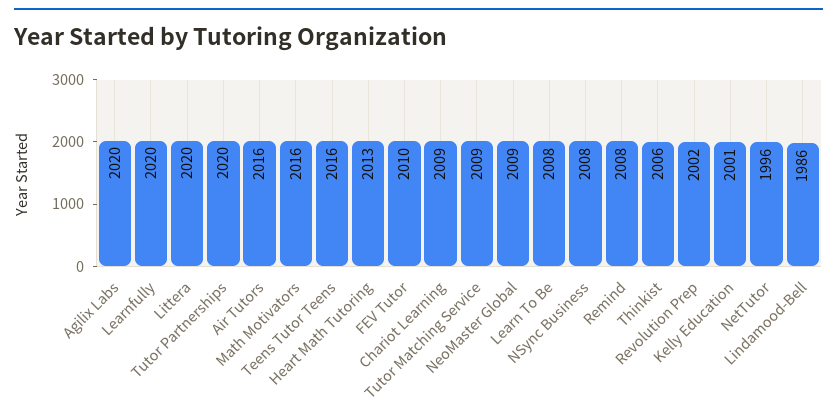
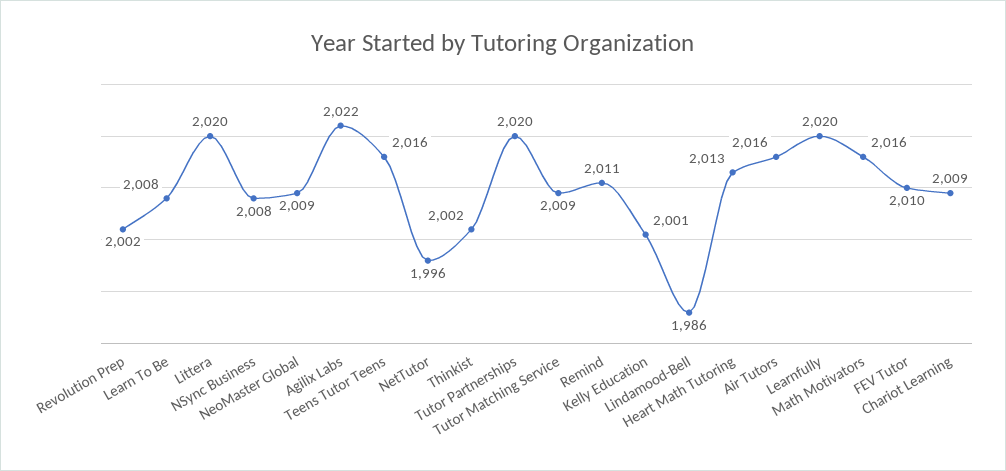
  {
-   "Agilix Labs": 2020,
+   "Agilix Labs": 2022,
    "Learnfully": 2020,
    "Littera": 2020,
    "Tutor Partnerships": 2020,
    "Air Tutors": 2016,
    "Math Motivators": 2016,
    "Teens Tutor Teens": 2016,
    "Heart Math Tutoring": 2013,
    "FEV Tutor": 2010,
    "Chariot Learning": 2009,
    "Tutor Matching Service": 2009,
    "NeoMaster Global": 2009,
    "Learn To Be": 2008,
    "NSync Business": 2008,
-   "Remind": 2008,
+   "Remind": 2011,
-   "Thinkist": 2006,
+   "Thinkist": 2002,
    "Revolution Prep": 2002,
    "Kelly Education": 2001,
    "NetTutor": 1996,
    "Lindamood-Bell": 1986
  }

